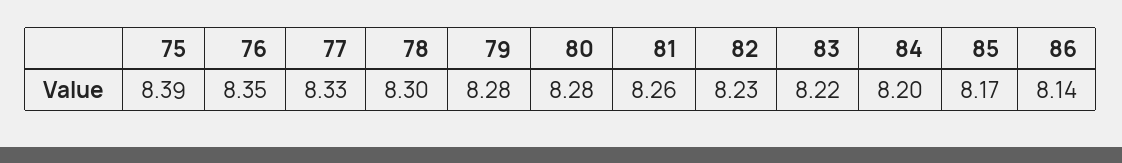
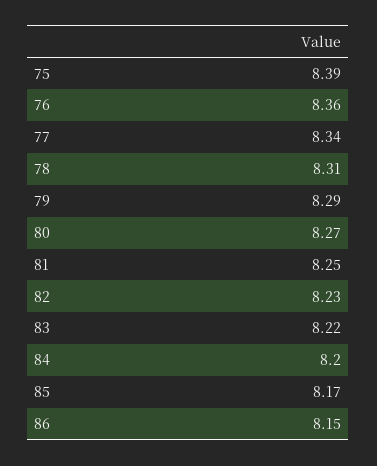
  {
    "75": 8.39,
-   "76": 8.35,
+   "76": 8.36,
-   "77": 8.33,
+   "77": 8.34,
-   "78": 8.3,
+   "78": 8.31,
-   "79": 8.28,
+   "79": 8.29,
-   "80": 8.28,
+   "80": 8.27,
-   "81": 8.26,
+   "81": 8.25,
    "82": 8.23,
    "83": 8.22,
    "84": 8.2,
    "85": 8.17,
-   "86": 8.14
+   "86": 8.15
  }

